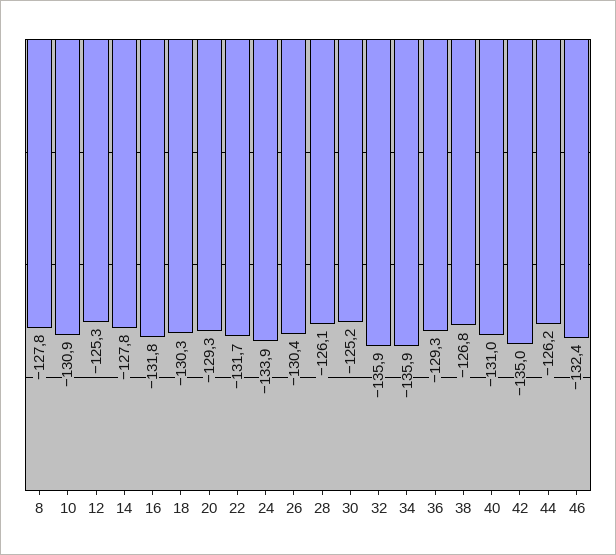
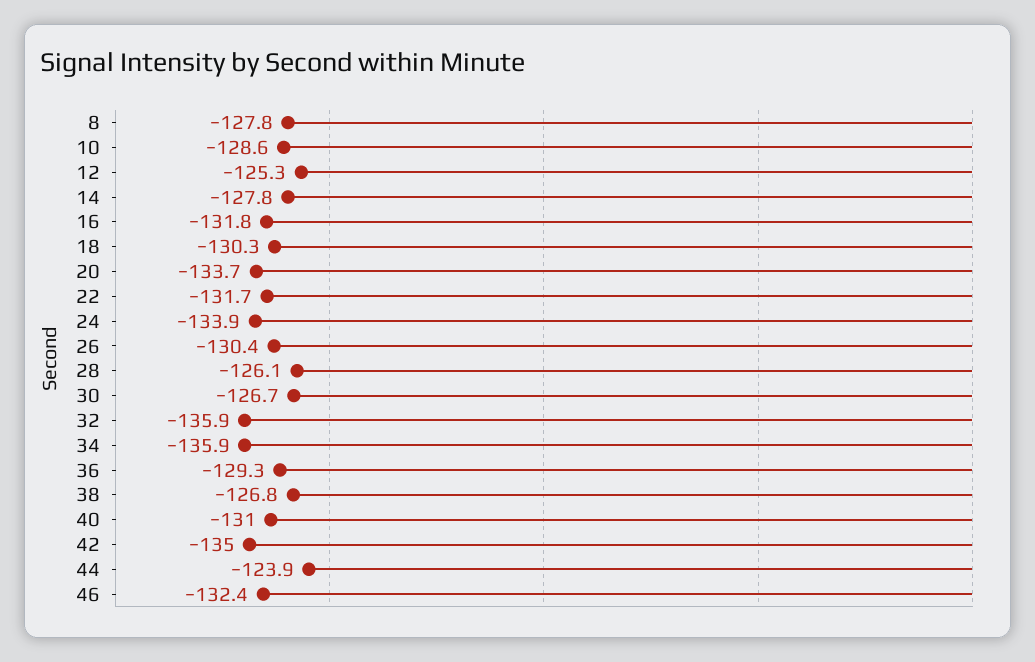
  {
    "8": -127.8,
-   "10": -130.9,
+   "10": -128.6,
    "12": -125.3,
    "14": -127.8,
    "16": -131.8,
    "18": -130.3,
-   "20": -129.3,
+   "20": -133.7,
    "22": -131.7,
    "24": -133.9,
    "26": -130.4,
    "28": -126.1,
-   "30": -125.2,
+   "30": -126.7,
    "32": -135.9,
    "34": -135.9,
    "36": -129.3,
    "38": -126.8,
    "40": -131,
    "42": -135,
-   "44": -126.2,
+   "44": -123.9,
    "46": -132.4
  }

